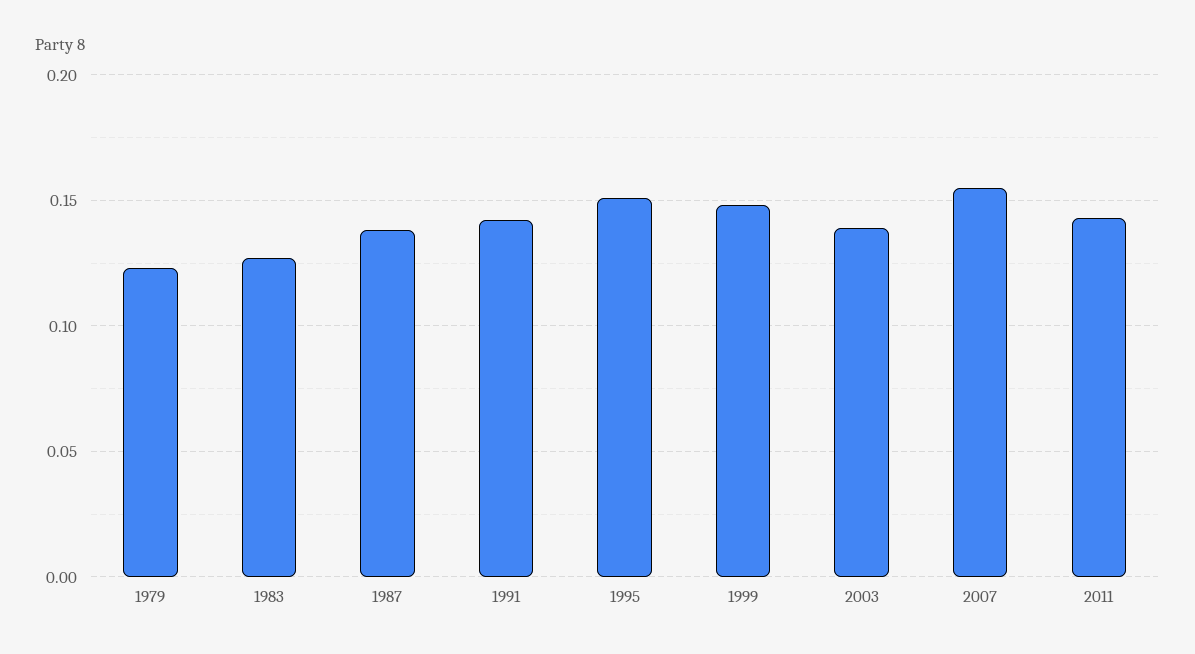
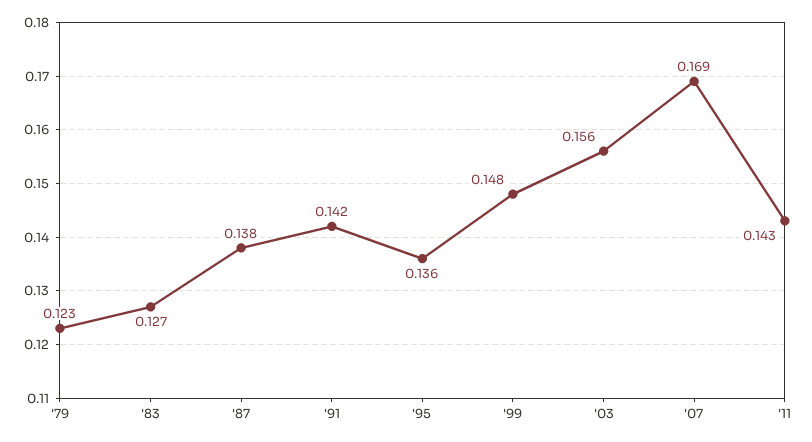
  {
    "1979": 0.123,
    "1983": 0.127,
    "1987": 0.138,
    "1991": 0.142,
-   "1995": 0.15,
+   "1995": 0.136,
    "1999": 0.148,
-   "2003": 0.14,
+   "2003": 0.156,
-   "2007": 0.155,
+   "2007": 0.169,
    "2011": 0.143
  }

